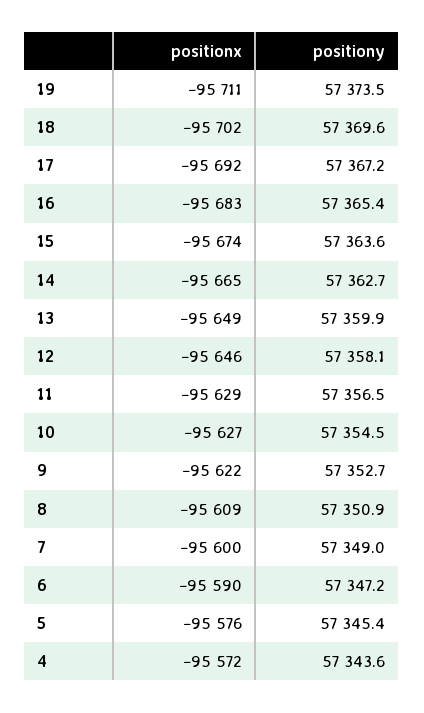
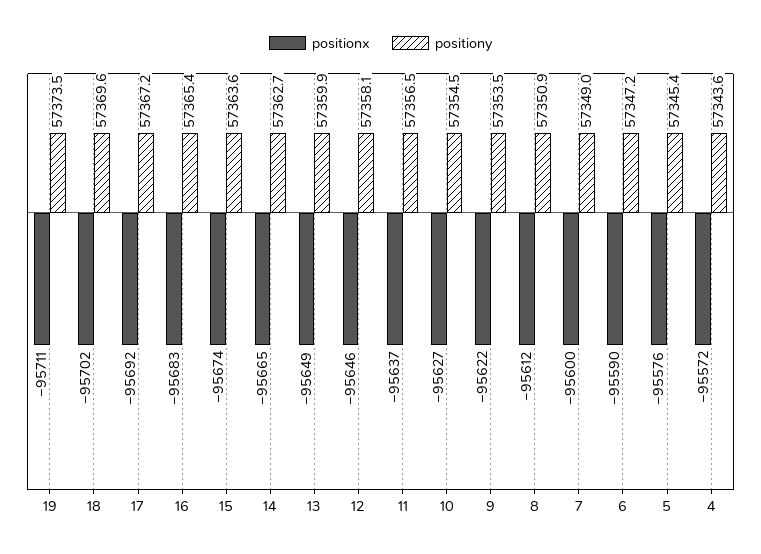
  {
    "positionx": {
      "19": -95711,
      "18": -95702,
      "17": -95692,
      "16": -95683,
      "15": -95674,
      "14": -95665,
      "13": -95649,
      "12": -95646,
-     "11": -95629,
+     "11": -95637,
      "10": -95627,
      "9": -95622,
-     "8": -95609,
+     "8": -95612,
      "7": -95600,
      "6": -95590,
      "5": -95576,
      "4": -95572
    },
    "positiony": {
      "19": 57373.5,
      "18": 57369.6,
      "17": 57367.2,
      "16": 57365.4,
      "15": 57363.6,
      "14": 57362.7,
      "13": 57359.9,
      "12": 57358.1,
      "11": 57356.5,
      "10": 57354.5,
-     "9": 57352.7,
+     "9": 57353.5,
      "8": 57350.9,
      "7": 57349,
      "6": 57347.2,
      "5": 57345.4,
      "4": 57343.6
    }
  }

